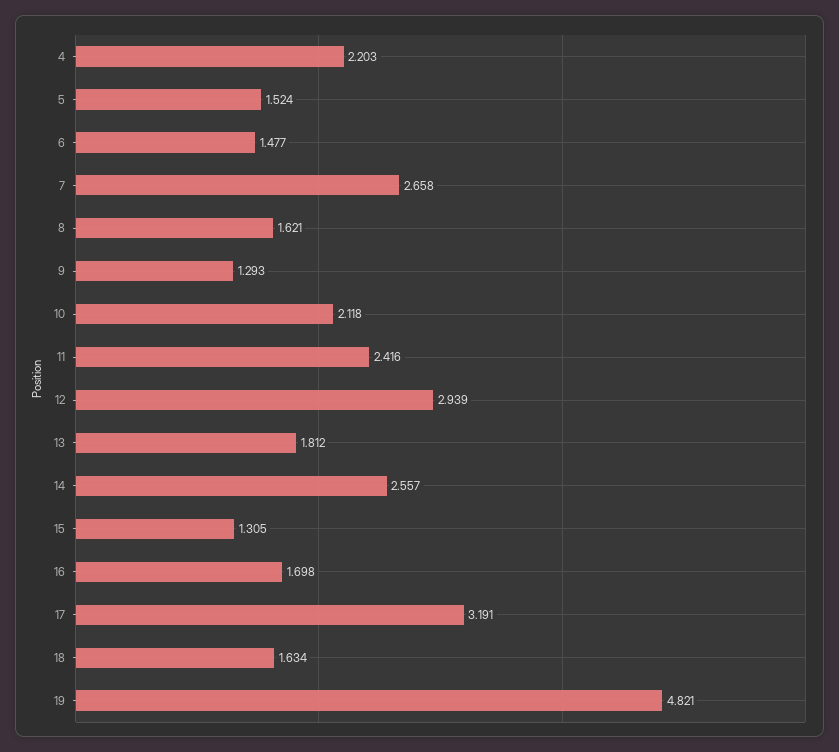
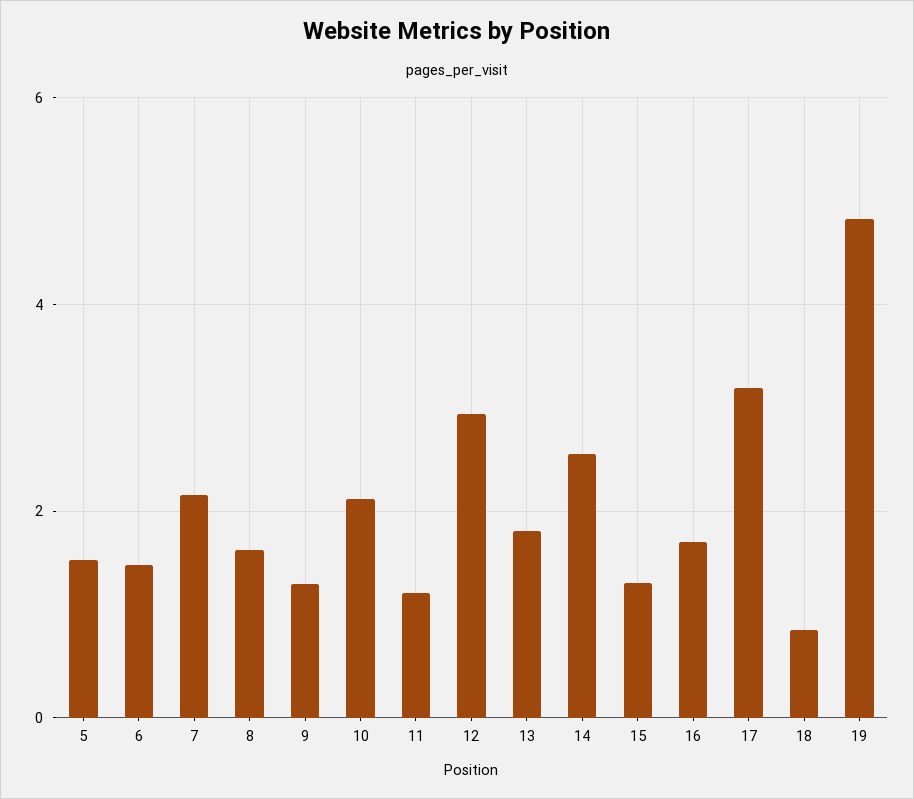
  {
-   "4": 2.203,
    "5": 1.524,
    "6": 1.477,
-   "7": 2.658,
+   "7": 2.2,
    "8": 1.621,
    "9": 1.293,
    "10": 2.118,
-   "11": 2.416,
+   "11": 1.2,
    "12": 2.939,
    "13": 1.812,
    "14": 2.557,
    "15": 1.305,
    "16": 1.698,
    "17": 3.191,
-   "18": 1.634,
+   "18": 0.8,
    "19": 4.821
  }

